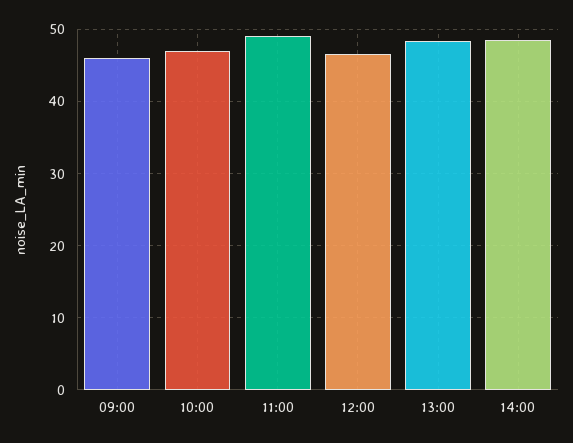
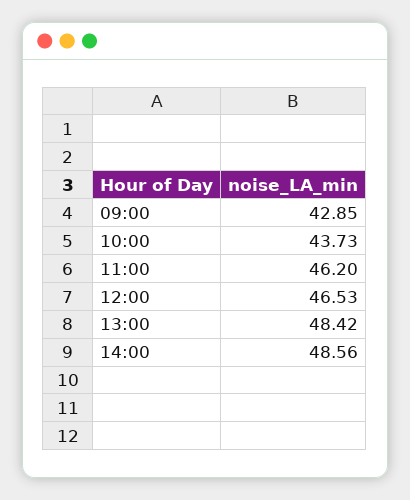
  {
-   "09:00": 46,
+   "09:00": 42.85,
-   "10:00": 47,
+   "10:00": 43.73,
-   "11:00": 49,
+   "11:00": 46.2,
    "12:00": 46.53,
    "13:00": 48.42,
    "14:00": 48.56
  }

